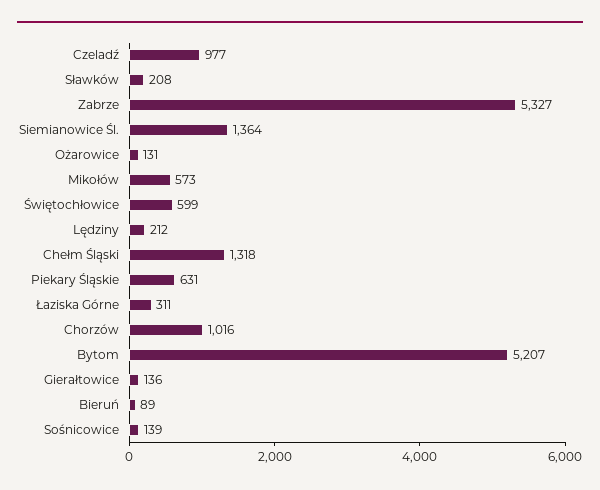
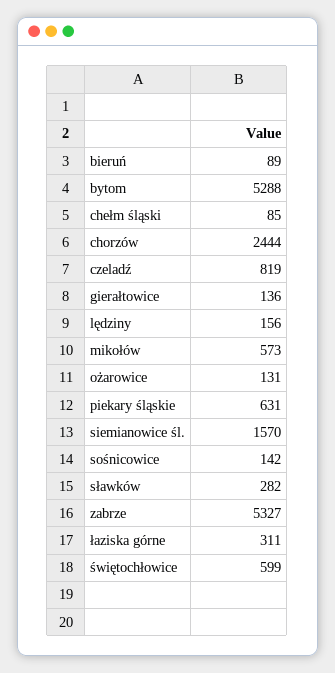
  {
-   "Czeladź": 977,
+   "Czeladź": 819,
-   "Sławków": 208,
+   "Sławków": 282,
    "Zabrze": 5327,
-   "Siemianowice Śl.": 1364,
+   "Siemianowice Śl.": 1570,
    "Ożarowice": 131,
    "Mikołów": 573,
    "Świętochłowice": 599,
-   "Lędziny": 212,
+   "Lędziny": 156,
-   "Chełm Śląski": 1318,
+   "Chełm Śląski": 85,
    "Piekary Śląskie": 631,
    "Łaziska Górne": 311,
-   "Chorzów": 1016,
+   "Chorzów": 2444,
-   "Bytom": 5207,
+   "Bytom": 5288,
    "Gierałtowice": 136,
    "Bieruń": 89,
-   "Sośnicowice": 139
+   "Sośnicowice": 142
  }

